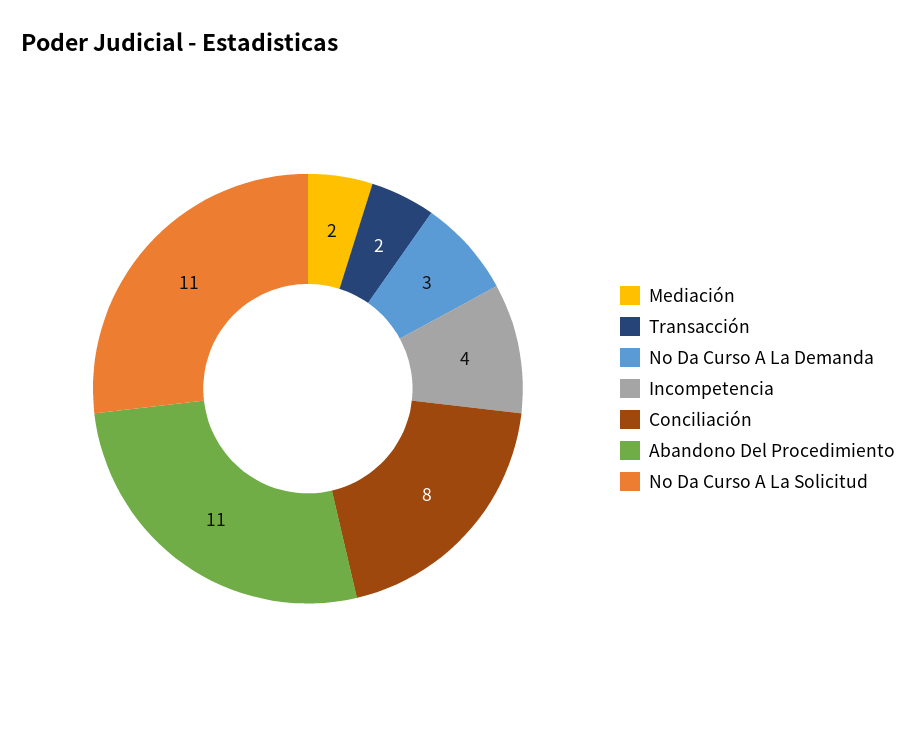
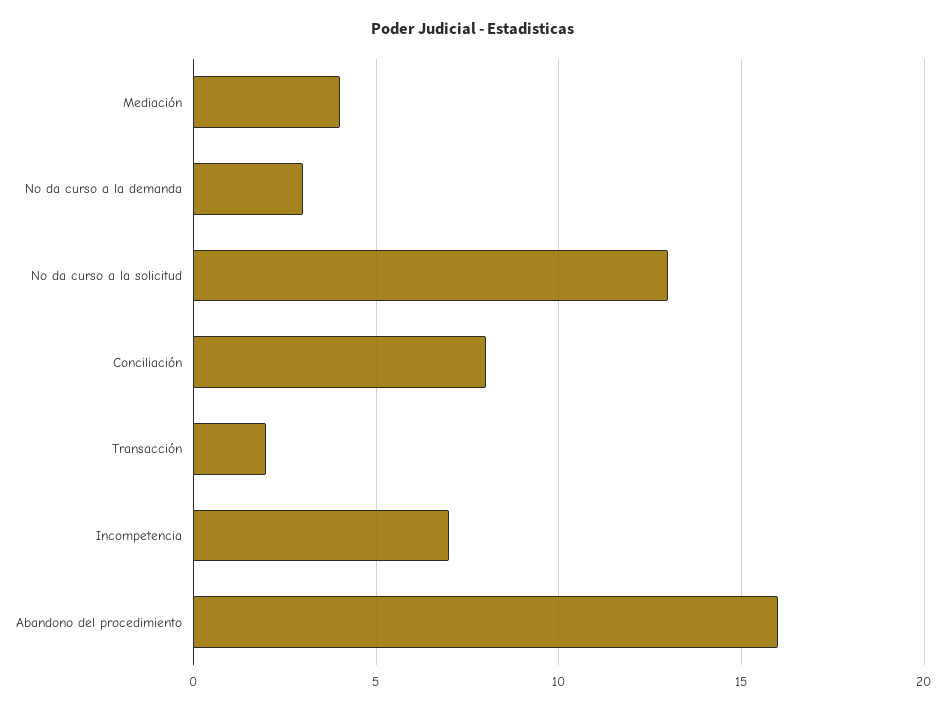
  {
-   "Mediación": 2,
+   "Mediación": 4,
    "Transacción": 2,
    "No Da Curso A La Demanda": 3,
-   "Incompetencia": 4,
+   "Incompetencia": 7,
    "Conciliación": 8,
-   "Abandono Del Procedimiento": 11,
+   "Abandono Del Procedimiento": 16,
-   "No Da Curso A La Solicitud": 11
+   "No Da Curso A La Solicitud": 13
  }

